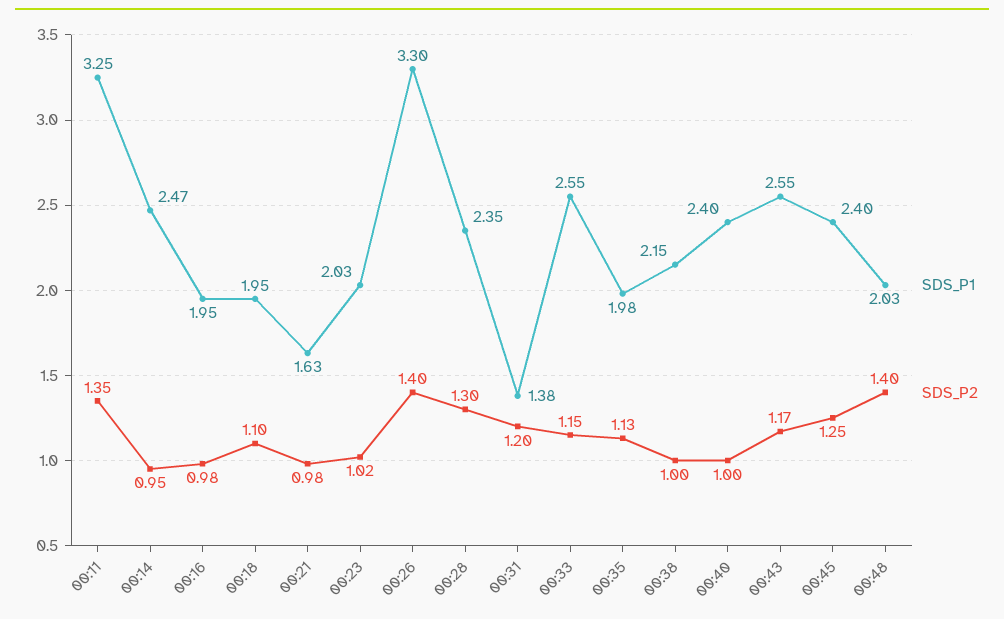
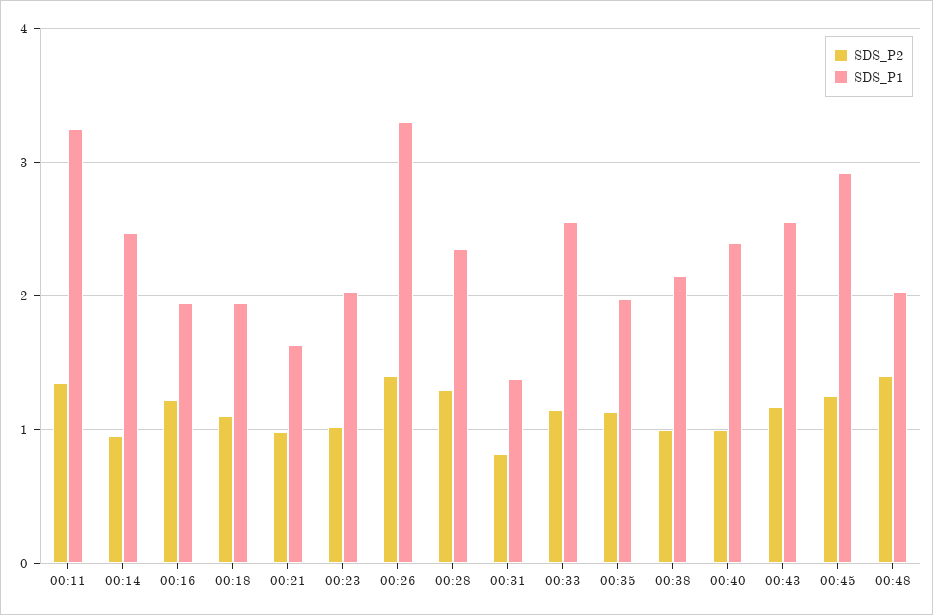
  {
    "SDS_P1": {
      "00:11": 3.25,
      "00:14": 2.47,
      "00:16": 1.95,
      "00:18": 1.95,
      "00:21": 1.63,
      "00:23": 2.03,
      "00:26": 3.3,
      "00:28": 2.35,
      "00:31": 1.38,
      "00:33": 2.55,
      "00:35": 1.98,
      "00:38": 2.15,
      "00:40": 2.4,
      "00:43": 2.55,
-     "00:45": 2.4,
+     "00:45": 2.9,
      "00:48": 2.03
    },
    "SDS_P2": {
      "00:11": 1.35,
      "00:14": 0.95,
-     "00:16": 0.98,
+     "00:16": 1.2,
      "00:18": 1.1,
      "00:21": 0.98,
      "00:23": 1.02,
      "00:26": 1.4,
      "00:28": 1.3,
-     "00:31": 1.2,
+     "00:31": 0.8,
      "00:33": 1.15,
      "00:35": 1.13,
      "00:38": 1,
      "00:40": 1,
      "00:43": 1.17,
      "00:45": 1.25,
      "00:48": 1.4
    }
  }

